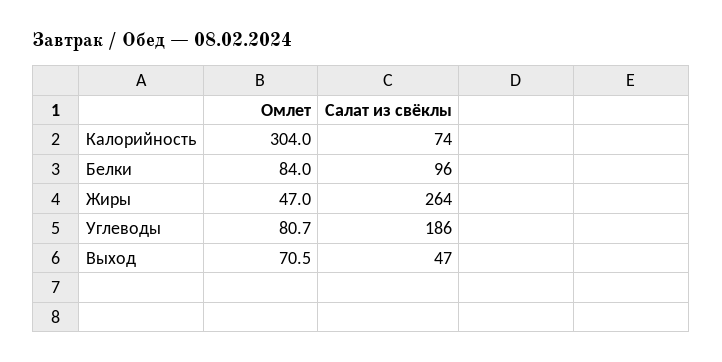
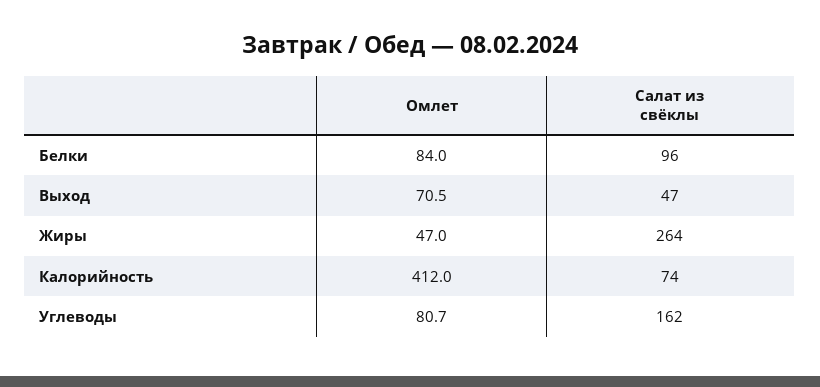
  {
    "Омлет": {
-     "Калорийность": 304,
+     "Калорийность": 412,
      "Белки": 84,
      "Жиры": 47,
      "Углеводы": 80.7,
      "Выход": 70.5
    },
    "Салат из свёклы": {
      "Калорийность": 74,
      "Белки": 96,
      "Жиры": 264,
-     "Углеводы": 186,
+     "Углеводы": 162,
      "Выход": 47
    }
  }

